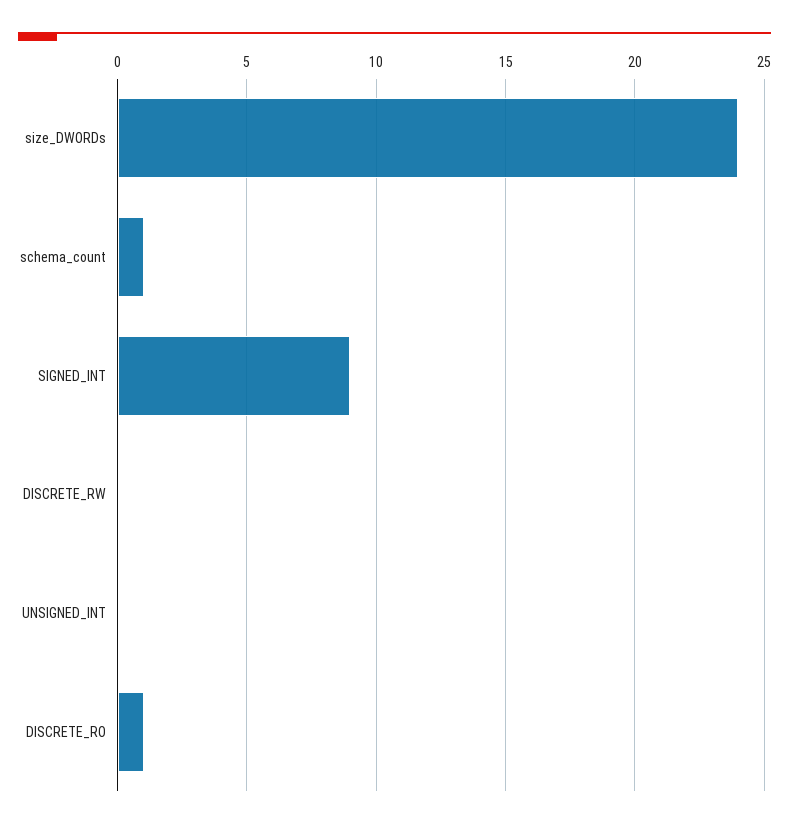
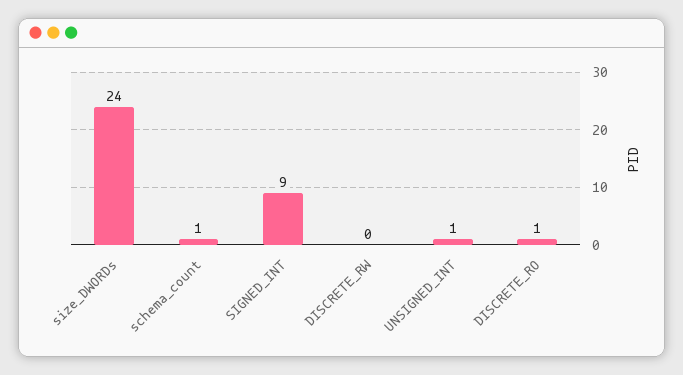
  {
    "size_DWORDs": 24,
    "schema_count": 1,
    "SIGNED_INT": 9,
    "DISCRETE_RW": 0,
-   "UNSIGNED_INT": 0,
+   "UNSIGNED_INT": 1,
    "DISCRETE_RO": 1
  }

